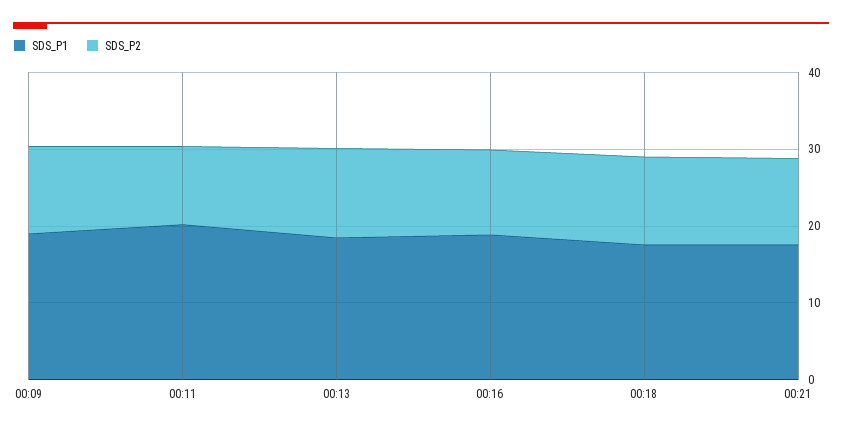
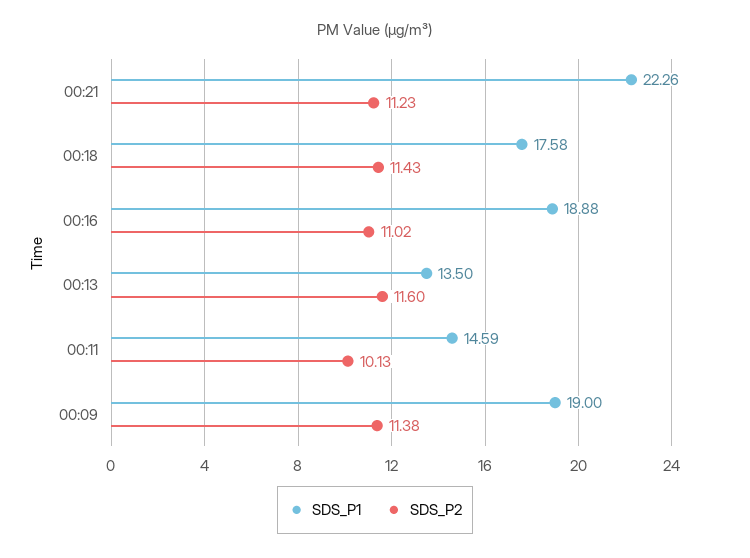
  {
    "SDS_P1": {
      "00:09": 19,
-     "00:11": 20,
+     "00:11": 14.59,
-     "00:13": 18,
+     "00:13": 13.5,
      "00:16": 18.88,
      "00:18": 17.58,
-     "00:21": 18
+     "00:21": 22.26
    },
    "SDS_P2": {
      "00:09": 11.38,
      "00:11": 10.13,
      "00:13": 11.6,
      "00:16": 11.02,
      "00:18": 11.43,
      "00:21": 11.23
    }
  }

